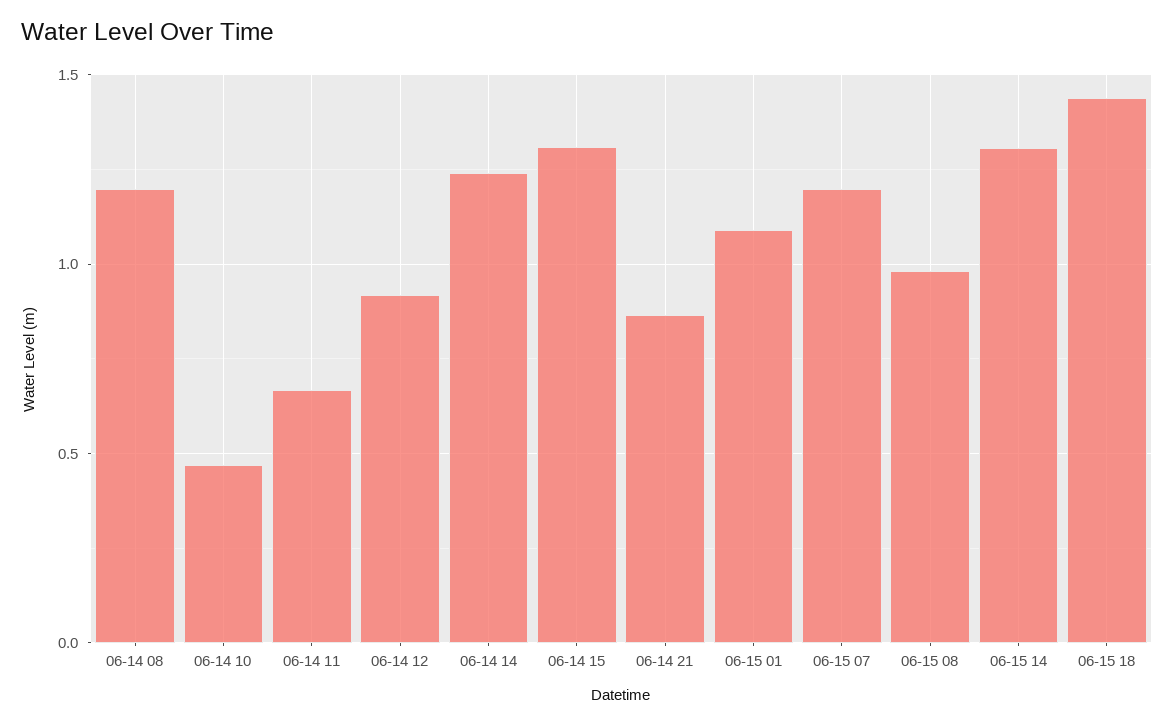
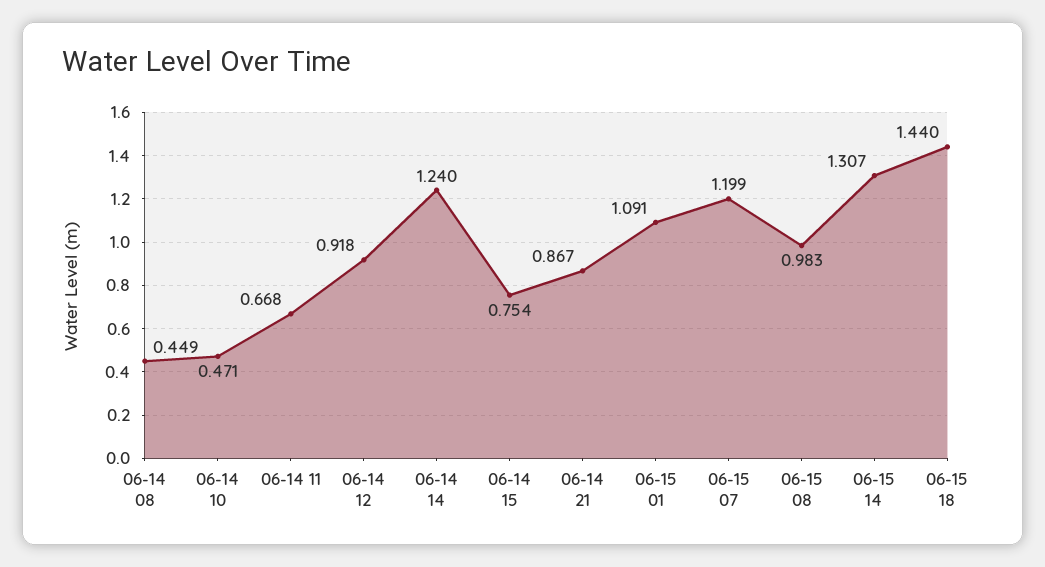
  {
-   "06-14 08": 1.2,
+   "06-14 08": 0.449,
    "06-14 10": 0.471,
    "06-14 11": 0.668,
    "06-14 12": 0.918,
    "06-14 14": 1.24,
-   "06-14 15": 1.3,
+   "06-14 15": 0.754,
    "06-14 21": 0.867,
    "06-15 01": 1.091,
    "06-15 07": 1.199,
    "06-15 08": 0.983,
    "06-15 14": 1.307,
    "06-15 18": 1.44
  }

